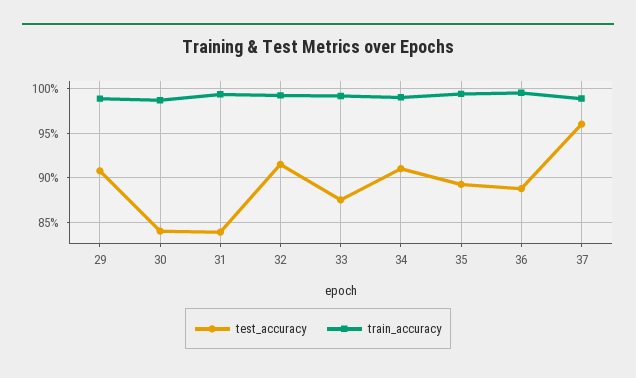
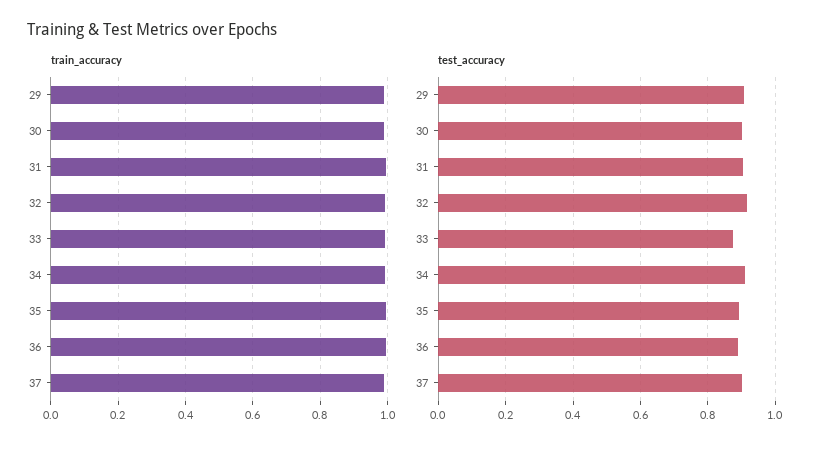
  {
    "test_accuracy": {
      "29": 0.91,
-     "30": 0.84,
+     "30": 0.9,
-     "31": 0.84,
+     "31": 0.9,
      "32": 0.92,
      "33": 0.88,
      "34": 0.91,
      "35": 0.89,
      "36": 0.89,
-     "37": 0.96
+     "37": 0.9
    },
    "train_accuracy": {
      "29": 0.99,
      "30": 0.99,
      "31": 0.99,
      "32": 0.99,
      "33": 0.99,
      "34": 0.99,
      "35": 0.99,
      "36": 1,
      "37": 0.99
    }
  }

